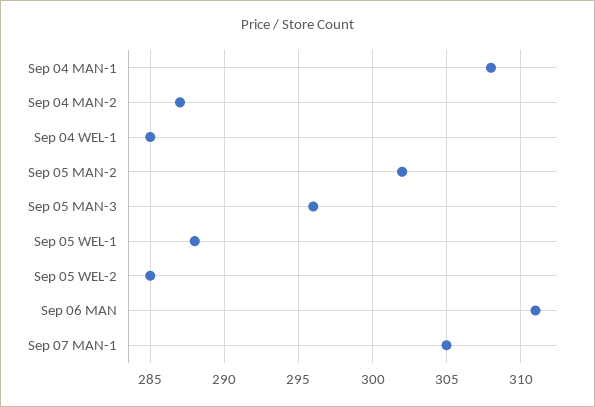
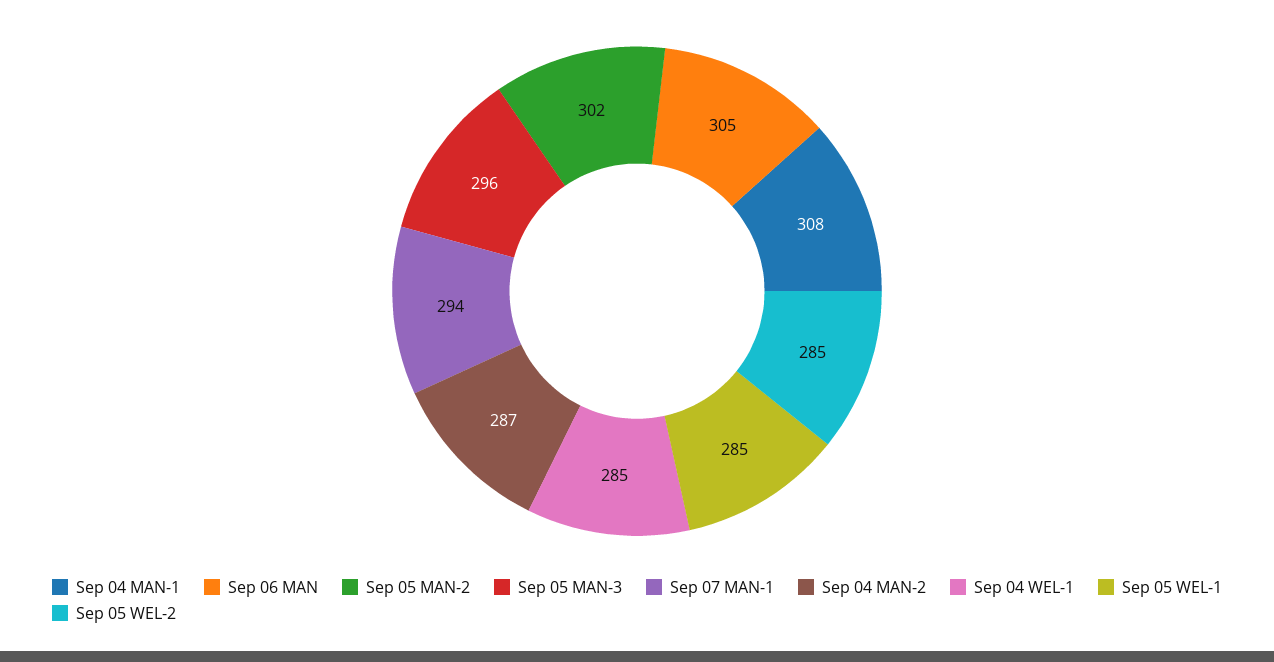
  {
    "Sep 04 MAN-1": 308,
    "Sep 04 MAN-2": 287,
    "Sep 04 WEL-1": 285,
    "Sep 05 MAN-2": 302,
    "Sep 05 MAN-3": 296,
-   "Sep 05 WEL-1": 288,
+   "Sep 05 WEL-1": 285,
    "Sep 05 WEL-2": 285,
-   "Sep 06 MAN": 311,
+   "Sep 06 MAN": 305,
-   "Sep 07 MAN-1": 305
+   "Sep 07 MAN-1": 294
  }

